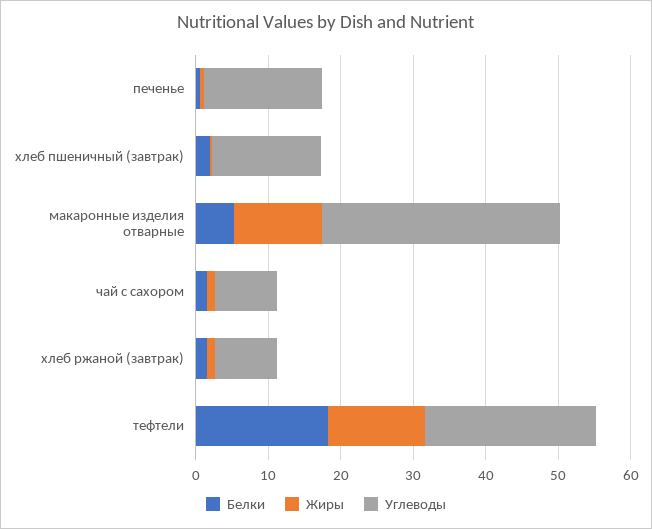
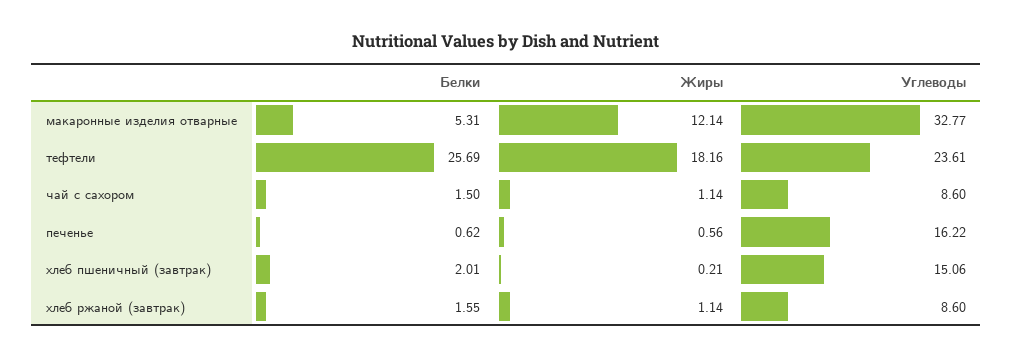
  {
    "Белки": {
      "печенье": 0.62,
      "хлеб пшеничный (завтрак)": 2.01,
      "макаронные изделия отварные": 5.31,
      "чай с сахором": 1.5,
      "хлеб ржаной (завтрак)": 1.55,
-     "тефтели": 18
+     "тефтели": 25.69
    },
    "Жиры": {
      "печенье": 0.56,
      "хлеб пшеничный (завтрак)": 0.21,
      "макаронные изделия отварные": 12.14,
      "чай с сахором": 1.14,
      "хлеб ржаной (завтрак)": 1.14,
-     "тефтели": 14
+     "тефтели": 18.16
    },
    "Углеводы": {
      "печенье": 16.22,
      "хлеб пшеничный (завтрак)": 15.06,
      "макаронные изделия отварные": 32.77,
      "чай с сахором": 8.6,
      "хлеб ржаной (завтрак)": 8.6,
      "тефтели": 23.61
    }
  }

